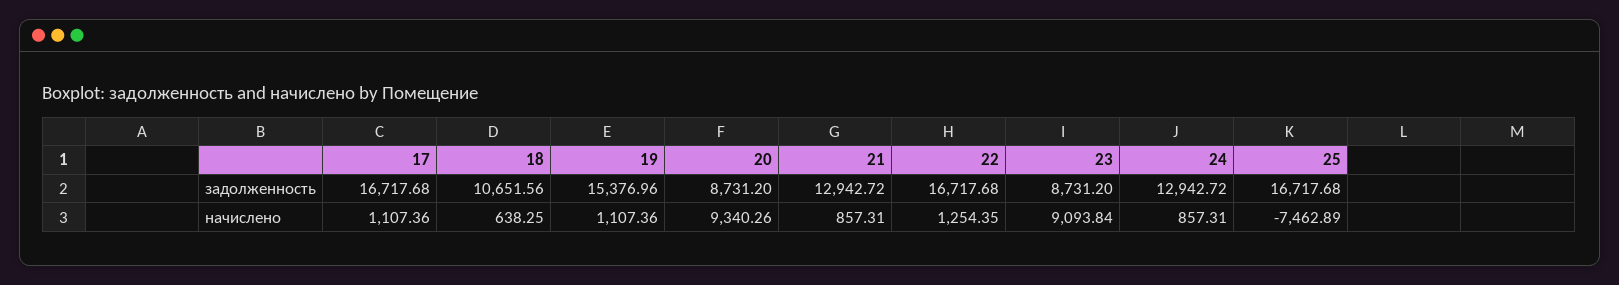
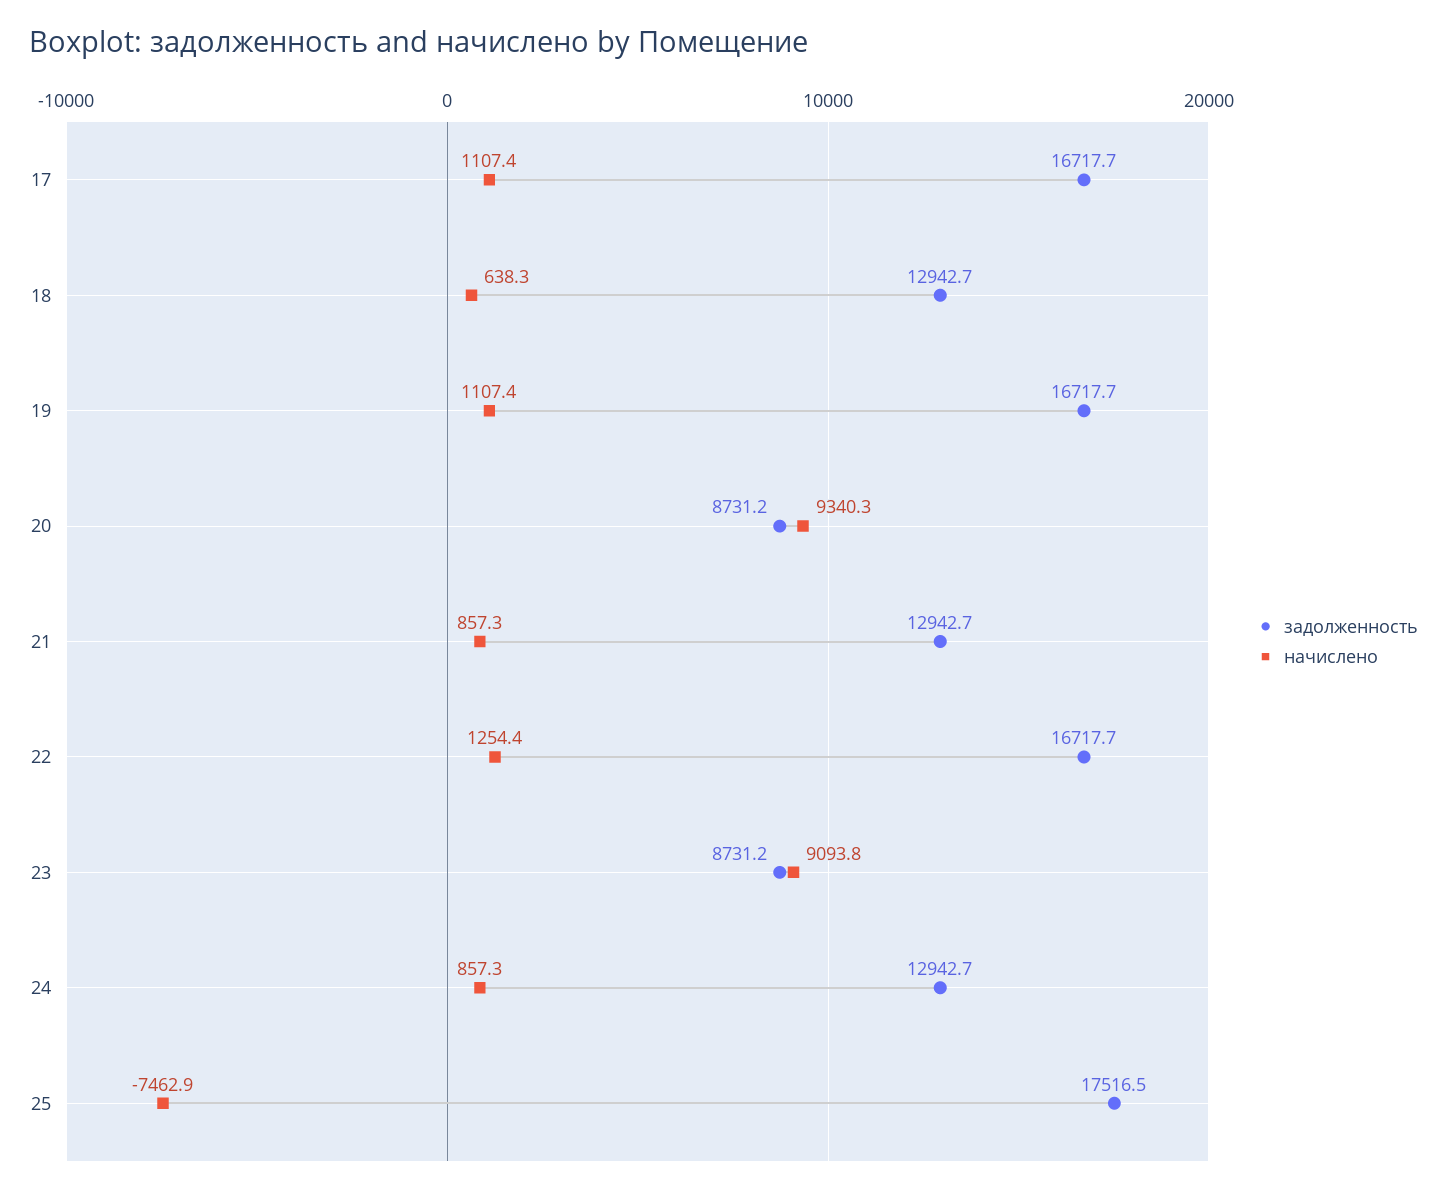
  {
    "задолженность": {
      "17": 16717.68,
-     "18": 10651.56,
+     "18": 12942.7,
-     "19": 15376.96,
+     "19": 16717.7,
      "20": 8731.2,
      "21": 12942.72,
      "22": 16717.68,
      "23": 8731.2,
      "24": 12942.72,
-     "25": 16717.68
+     "25": 17516.5
    },
    "начислено": {
      "17": 1107.36,
      "18": 638.25,
      "19": 1107.36,
      "20": 9340.26,
      "21": 857.31,
      "22": 1254.35,
      "23": 9093.84,
      "24": 857.31,
      "25": -7462.89
    }
  }

